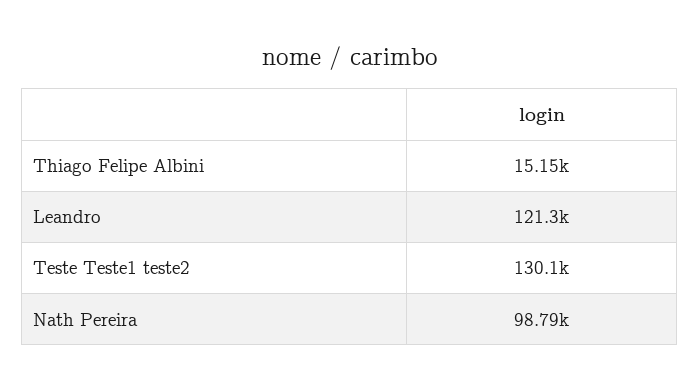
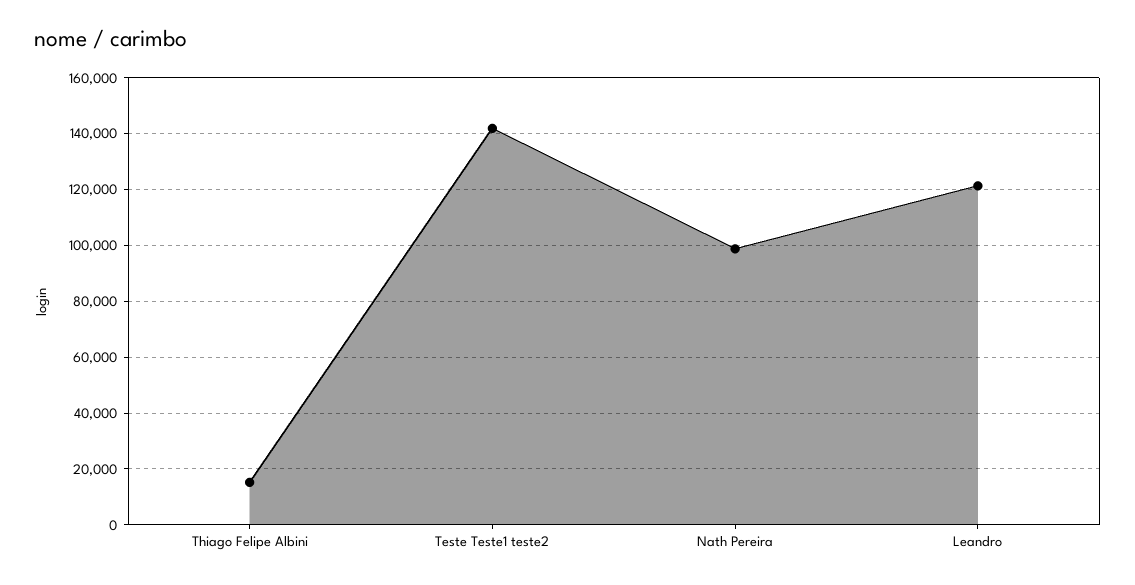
  {
    "Thiago Felipe Albini": 15150,
    "Leandro": 121300,
-   "Teste Teste1 teste2": 130100,
+   "Teste Teste1 teste2": 142500,
    "Nath Pereira": 98790
  }

